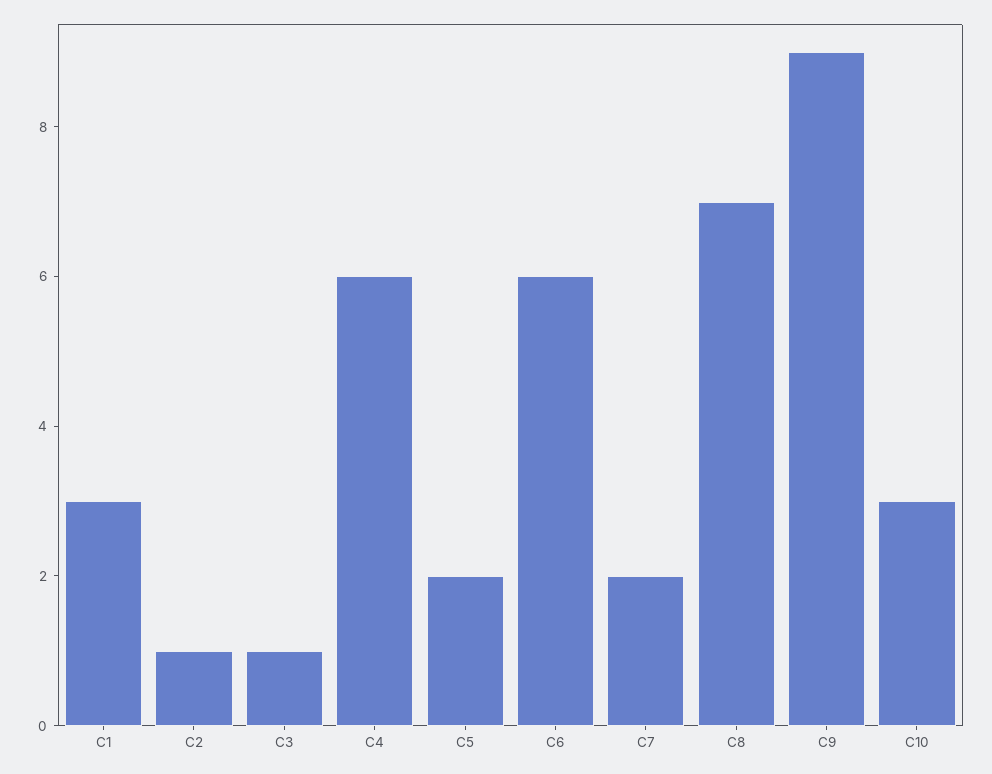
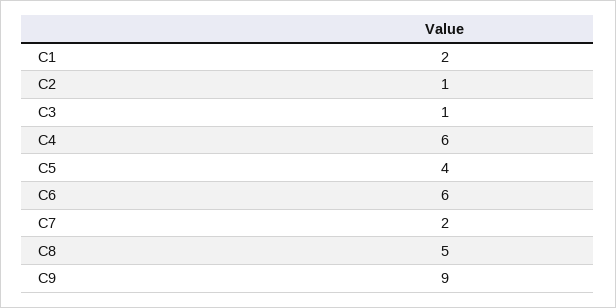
  {
-   "C1": 3,
+   "C1": 2,
    "C2": 1,
    "C3": 1,
    "C4": 6,
-   "C5": 2,
+   "C5": 4,
    "C6": 6,
    "C7": 2,
-   "C8": 7,
+   "C8": 5,
-   "C9": 9,
+   "C9": 9
-   "C10": 3
  }

